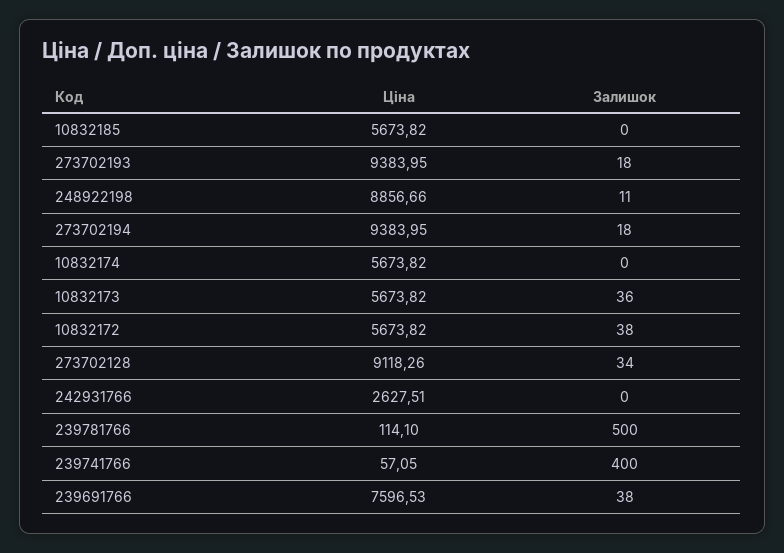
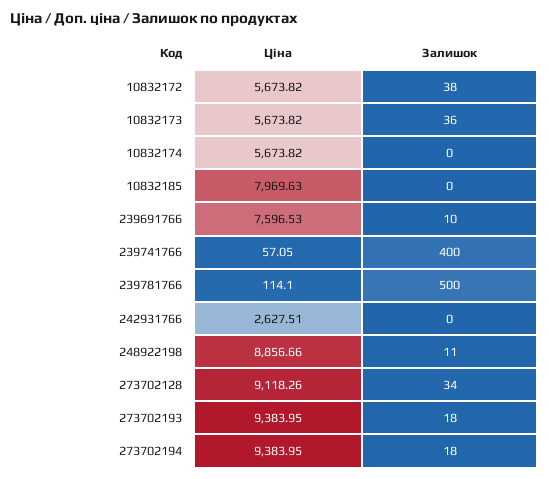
  {
    "Ціна": {
-     "10832185": 5673.82,
+     "10832185": 7969.63,
      "273702193": 9383.95,
      "248922198": 8856.66,
      "273702194": 9383.95,
      "10832174": 5673.82,
      "10832173": 5673.82,
      "10832172": 5673.82,
      "273702128": 9118.26,
      "242931766": 2627.51,
      "239781766": 114.1,
      "239741766": 57.05,
      "239691766": 7596.53
    },
    "Залишок": {
      "10832185": 0,
      "273702193": 18,
      "248922198": 11,
      "273702194": 18,
      "10832174": 0,
      "10832173": 36,
      "10832172": 38,
      "273702128": 34,
      "242931766": 0,
      "239781766": 500,
      "239741766": 400,
-     "239691766": 38
+     "239691766": 10
    }
  }

